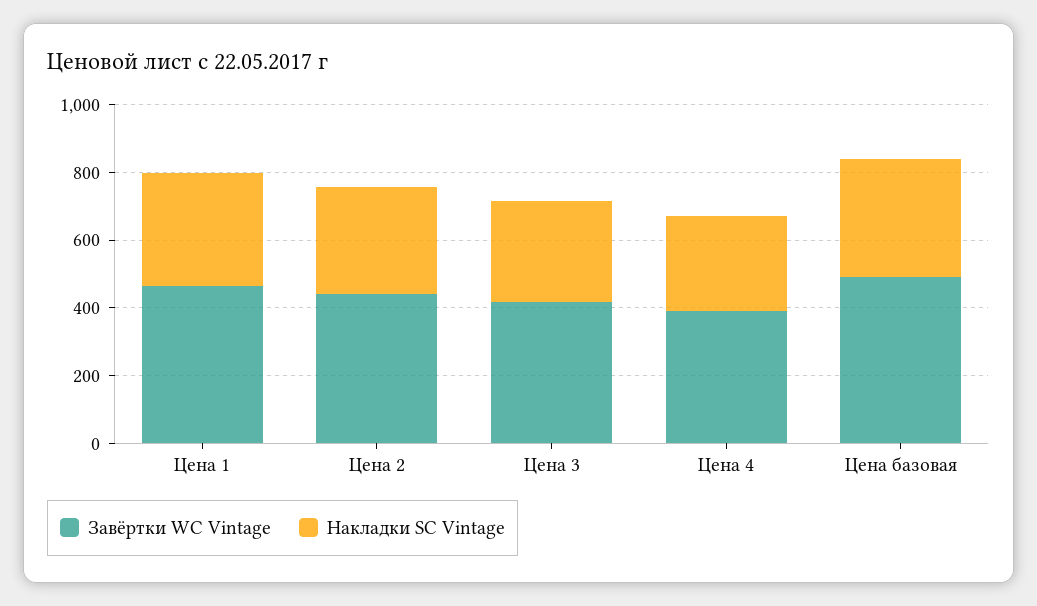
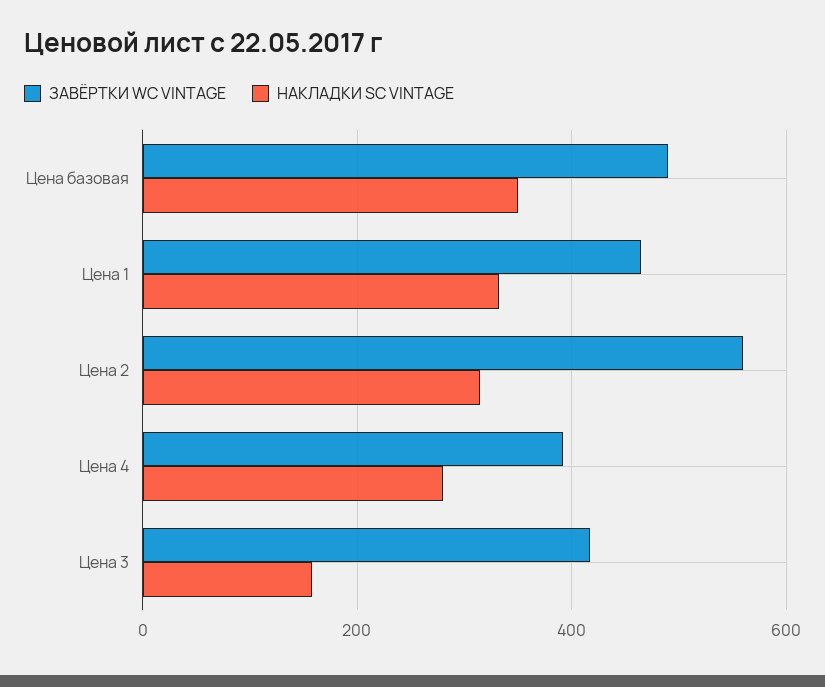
  {
    "Завёртки WC Vintage": {
      "Цена 1": 460,
-     "Цена 2": 450,
+     "Цена 2": 560,
      "Цена 3": 420,
      "Цена 4": 400,
      "Цена базовая": 500
    },
    "Накладки SC Vintage": {
      "Цена 1": 340,
      "Цена 2": 320,
-     "Цена 3": 300,
+     "Цена 3": 160,
      "Цена 4": 280,
      "Цена базовая": 360
    }
  }

